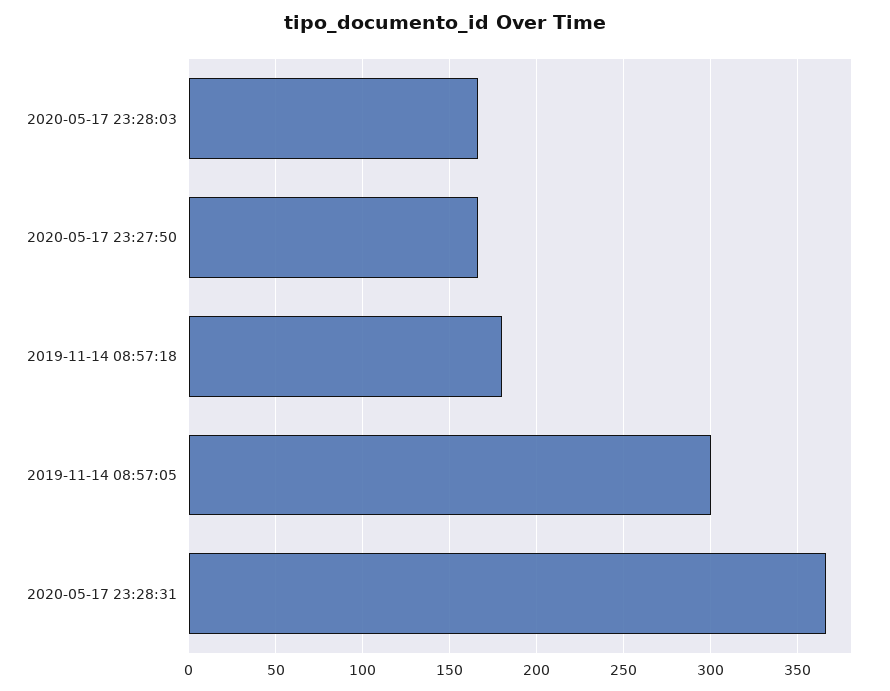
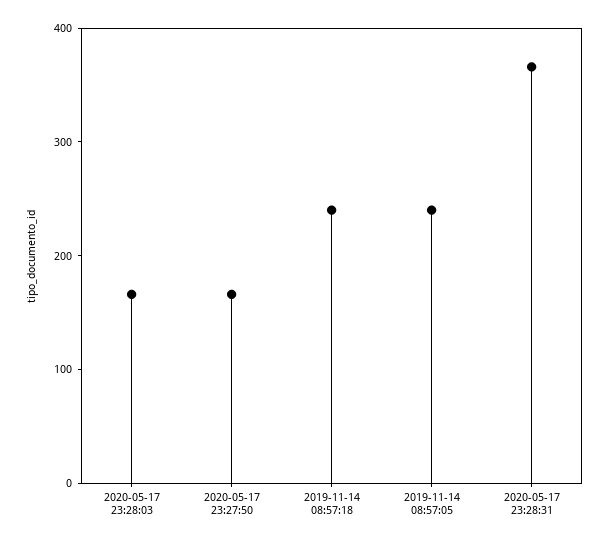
  {
    "2020-05-17 23:28:03": 165,
    "2020-05-17 23:27:50": 165,
-   "2019-11-14 08:57:18": 180,
+   "2019-11-14 08:57:18": 240,
-   "2019-11-14 08:57:05": 300,
+   "2019-11-14 08:57:05": 240,
    "2020-05-17 23:28:31": 365
  }

